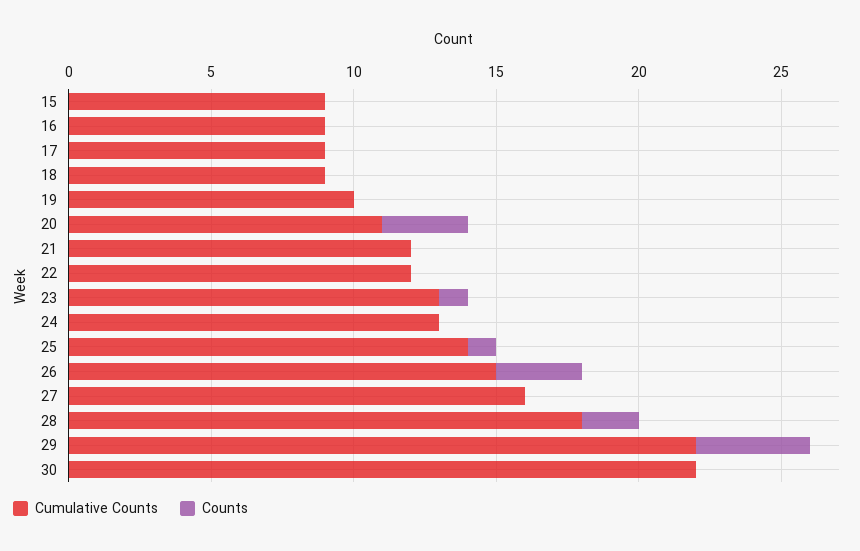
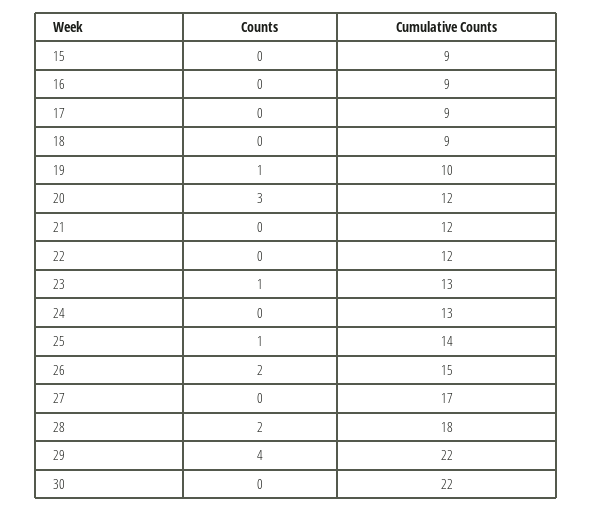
  {
    "Cumulative Counts": {
      "15": 9,
      "16": 9,
      "17": 9,
      "18": 9,
      "19": 10,
-     "20": 11,
+     "20": 12,
      "21": 12,
      "22": 12,
      "23": 13,
      "24": 13,
      "25": 14,
      "26": 15,
-     "27": 16,
+     "27": 17,
      "28": 18,
      "29": 22,
      "30": 22
    },
    "Counts": {
      "15": 0,
      "16": 0,
      "17": 0,
      "18": 0,
-     "19": 0,
+     "19": 1,
      "20": 3,
      "21": 0,
      "22": 0,
      "23": 1,
      "24": 0,
      "25": 1,
-     "26": 3,
+     "26": 2,
      "27": 0,
      "28": 2,
      "29": 4,
      "30": 0
    }
  }

